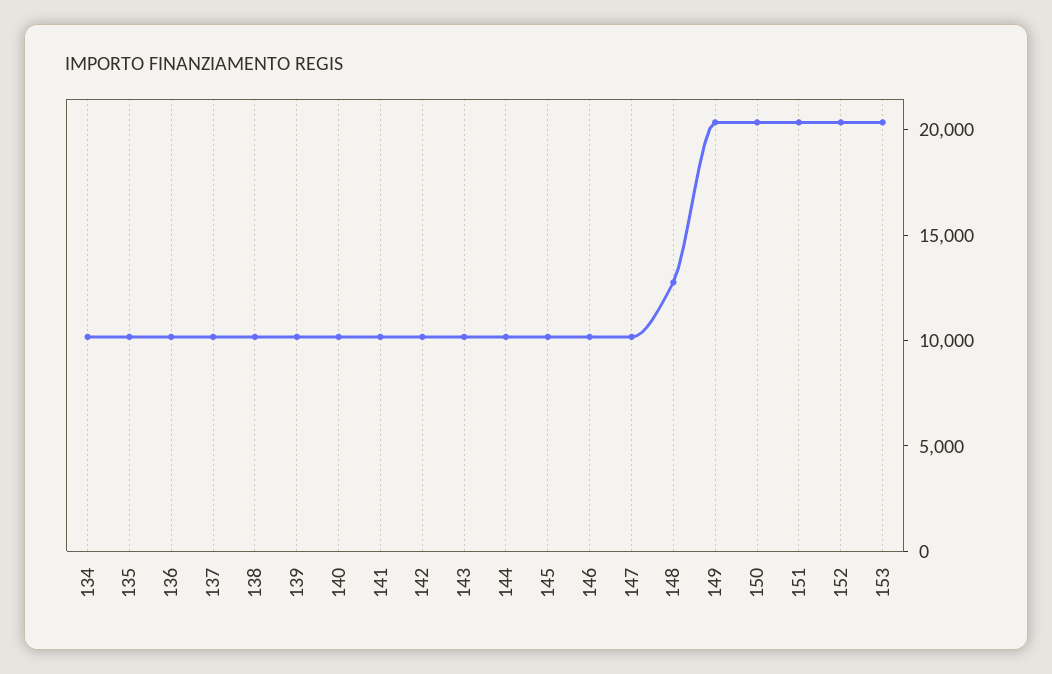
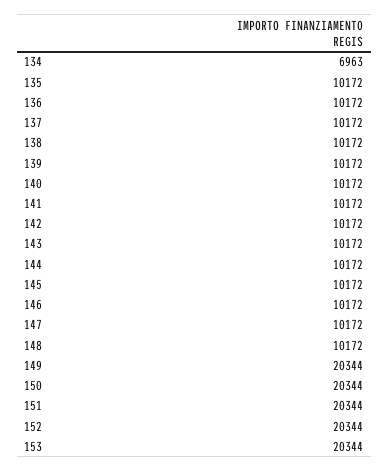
  {
-   "134": 10000,
+   "134": 6963,
    "135": 10172,
    "136": 10172,
    "137": 10172,
    "138": 10172,
    "139": 10172,
    "140": 10172,
    "141": 10172,
    "142": 10172,
    "143": 10172,
    "144": 10172,
    "145": 10172,
    "146": 10172,
    "147": 10172,
-   "148": 13000,
+   "148": 10172,
    "149": 20344,
    "150": 20344,
    "151": 20344,
    "152": 20344,
    "153": 20344
  }

